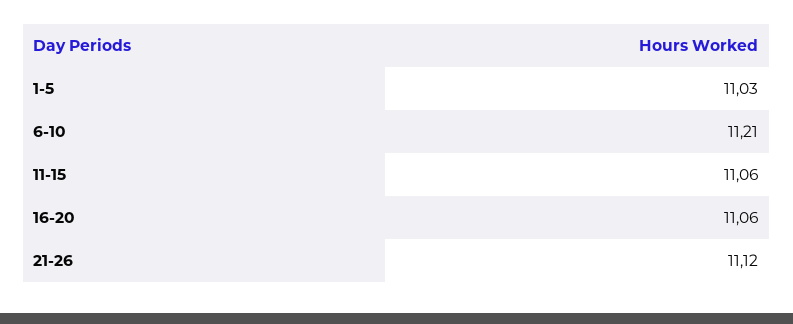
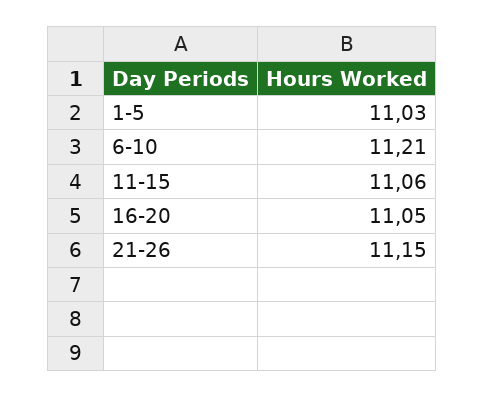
  {
    "1-5": 11.03,
    "6-10": 11.21,
    "11-15": 11.06,
-   "16-20": 11.06,
+   "16-20": 11.05,
-   "21-26": 11.12
+   "21-26": 11.15
  }

